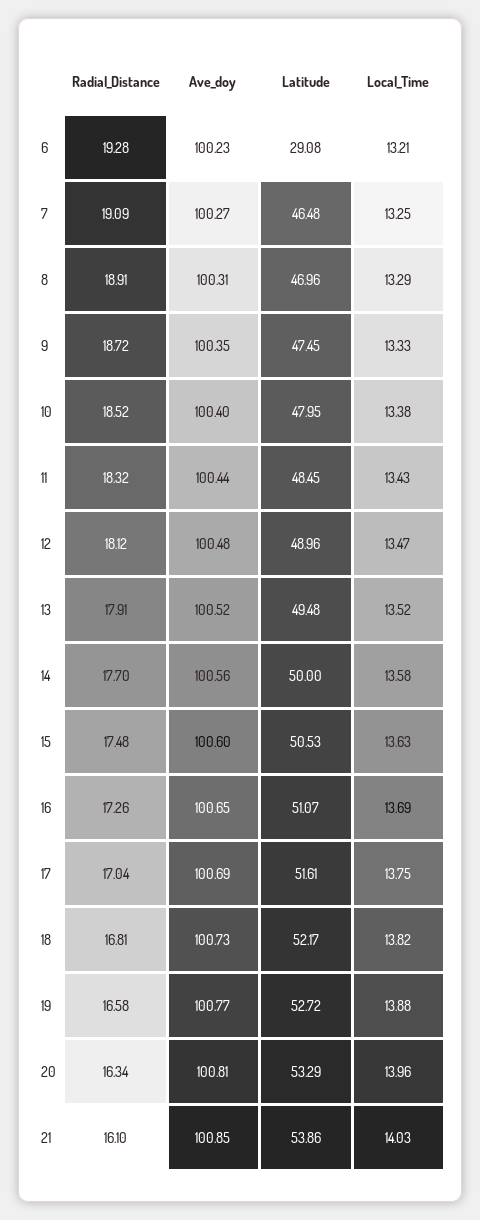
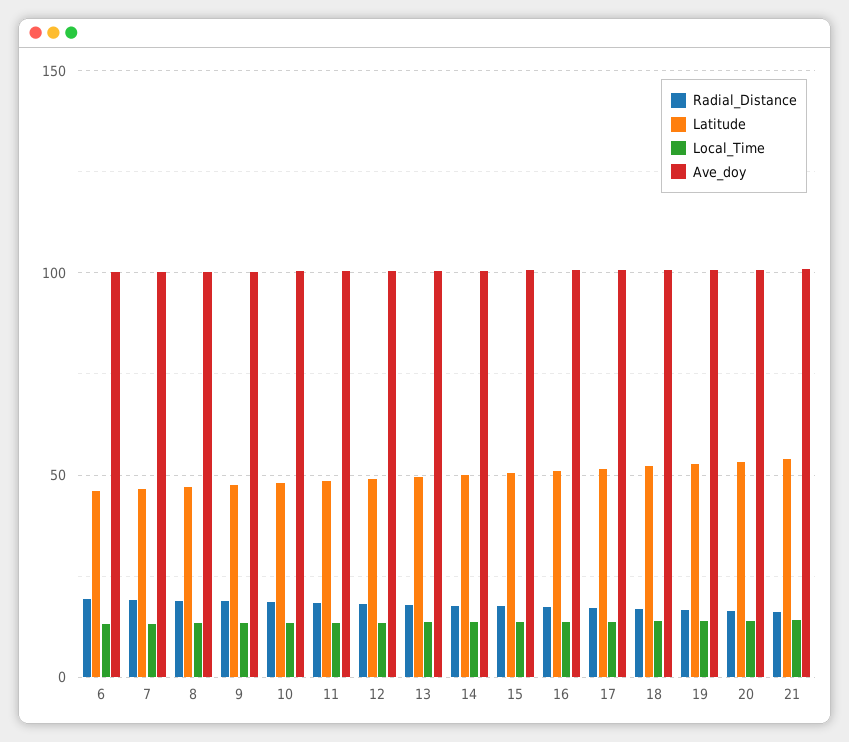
  {
    "Radial_Distance": {
      "6": 19.28,
      "7": 19.09,
      "8": 18.91,
      "9": 18.72,
      "10": 18.52,
      "11": 18.32,
      "12": 18.12,
      "13": 17.91,
      "14": 17.7,
      "15": 17.48,
      "16": 17.26,
      "17": 17.04,
      "18": 16.81,
      "19": 16.58,
      "20": 16.34,
      "21": 16.1
    },
    "Ave_doy": {
      "6": 100.23,
      "7": 100.27,
      "8": 100.31,
      "9": 100.35,
      "10": 100.4,
      "11": 100.44,
      "12": 100.48,
      "13": 100.52,
      "14": 100.56,
      "15": 100.6,
      "16": 100.65,
      "17": 100.69,
      "18": 100.73,
      "19": 100.77,
      "20": 100.81,
      "21": 100.85
    },
    "Latitude": {
-     "6": 29.08,
+     "6": 45,
      "7": 46.48,
      "8": 46.96,
      "9": 47.45,
      "10": 47.95,
      "11": 48.45,
      "12": 48.96,
      "13": 49.48,
      "14": 50,
      "15": 50.53,
      "16": 51.07,
      "17": 51.61,
      "18": 52.17,
      "19": 52.72,
      "20": 53.29,
      "21": 53.86
    },
    "Local_Time": {
      "6": 13.21,
      "7": 13.25,
      "8": 13.29,
      "9": 13.33,
      "10": 13.38,
      "11": 13.43,
      "12": 13.47,
      "13": 13.52,
      "14": 13.58,
      "15": 13.63,
      "16": 13.69,
      "17": 13.75,
      "18": 13.82,
      "19": 13.88,
      "20": 13.96,
      "21": 14.03
    }
  }

